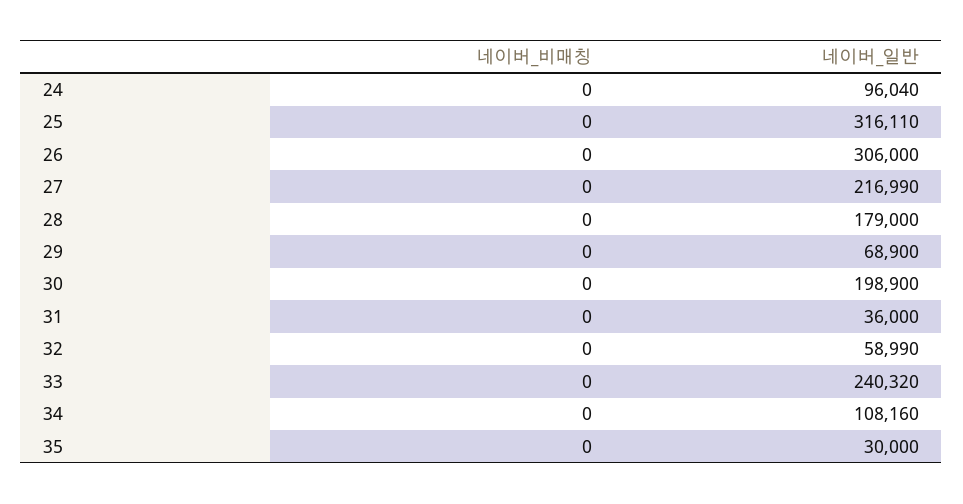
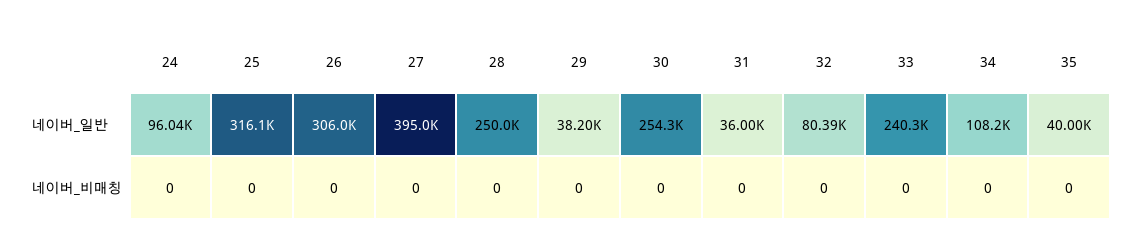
  {
    "네이버_비매칭": {
      "24": 0,
      "25": 0,
      "26": 0,
      "27": 0,
      "28": 0,
      "29": 0,
      "30": 0,
      "31": 0,
      "32": 0,
      "33": 0,
      "34": 0,
      "35": 0
    },
    "네이버_일반": {
      "24": 96040,
      "25": 316110,
      "26": 306000,
-     "27": 216990,
+     "27": 395000,
-     "28": 179000,
+     "28": 250000,
-     "29": 68900,
+     "29": 38200,
-     "30": 198900,
+     "30": 254300,
      "31": 36000,
-     "32": 58990,
+     "32": 80390,
      "33": 240320,
      "34": 108160,
-     "35": 30000
+     "35": 40000
    }
  }

